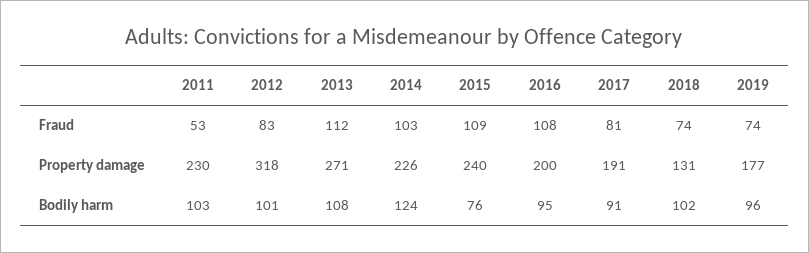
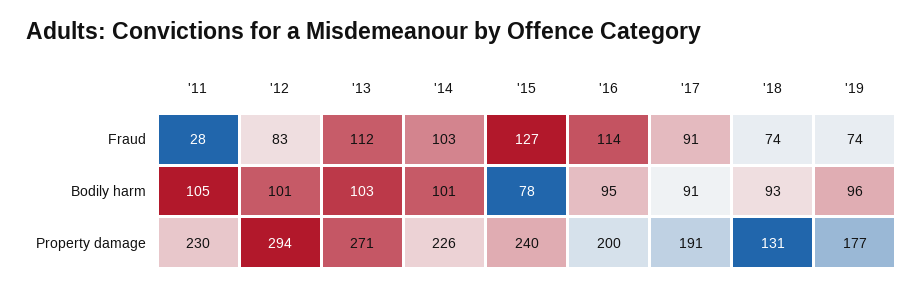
  {
    "2011": {
-     "Fraud": 53,
+     "Fraud": 28,
      "Property damage": 230,
-     "Bodily harm": 103
+     "Bodily harm": 105
    },
    "2012": {
      "Fraud": 83,
-     "Property damage": 318,
+     "Property damage": 294,
      "Bodily harm": 101
    },
    "2013": {
      "Fraud": 112,
      "Property damage": 271,
-     "Bodily harm": 108
+     "Bodily harm": 103
    },
    "2014": {
      "Fraud": 103,
      "Property damage": 226,
-     "Bodily harm": 124
+     "Bodily harm": 101
    },
    "2015": {
-     "Fraud": 109,
+     "Fraud": 127,
      "Property damage": 240,
-     "Bodily harm": 76
+     "Bodily harm": 78
    },
    "2016": {
-     "Fraud": 108,
+     "Fraud": 114,
      "Property damage": 200,
      "Bodily harm": 95
    },
    "2017": {
-     "Fraud": 81,
+     "Fraud": 91,
      "Property damage": 191,
      "Bodily harm": 91
    },
    "2018": {
      "Fraud": 74,
      "Property damage": 131,
-     "Bodily harm": 102
+     "Bodily harm": 93
    },
    "2019": {
      "Fraud": 74,
      "Property damage": 177,
      "Bodily harm": 96
    }
  }

